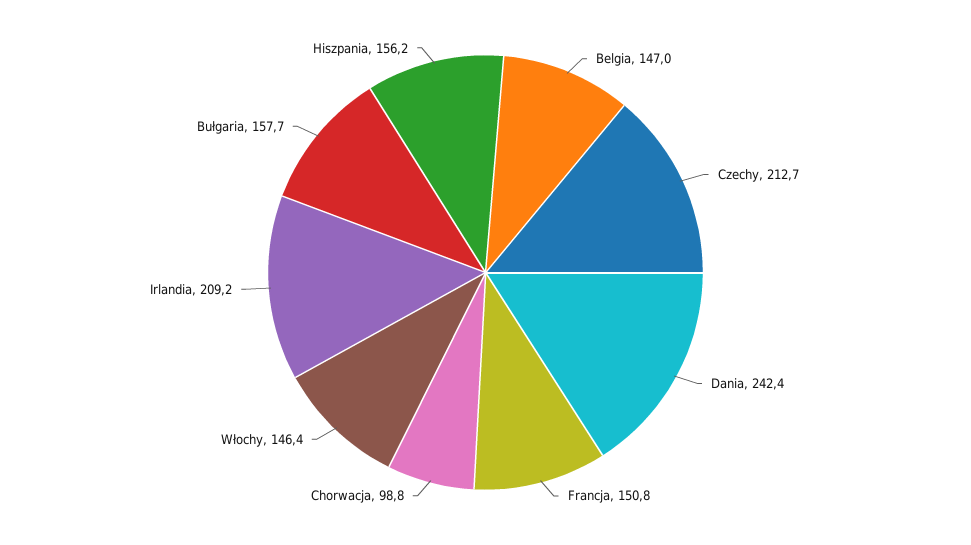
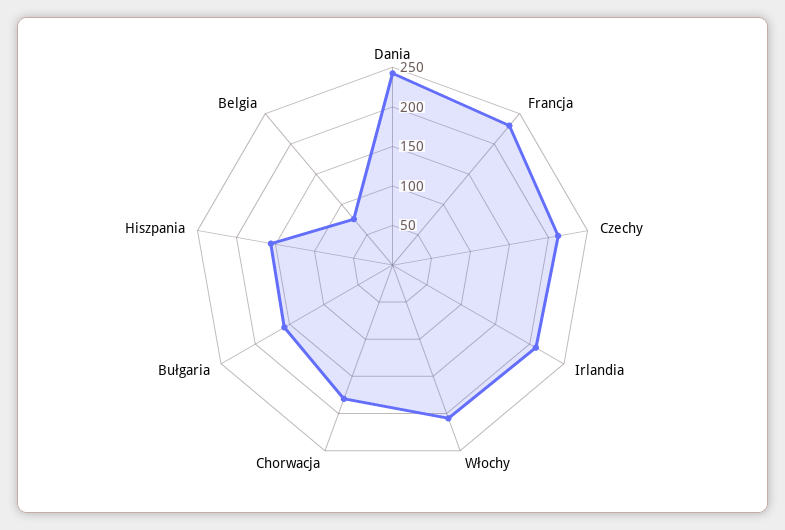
  {
-   "Belgia": 147,
+   "Belgia": 75,
    "Czechy": 212.7,
    "Dania": 242.4,
-   "Francja": 150.8,
+   "Francja": 225,
-   "Chorwacja": 98.8,
+   "Chorwacja": 175,
-   "Włochy": 146.4,
+   "Włochy": 200,
    "Irlandia": 209.2,
    "Bułgaria": 157.7,
    "Hiszpania": 156.2
  }

